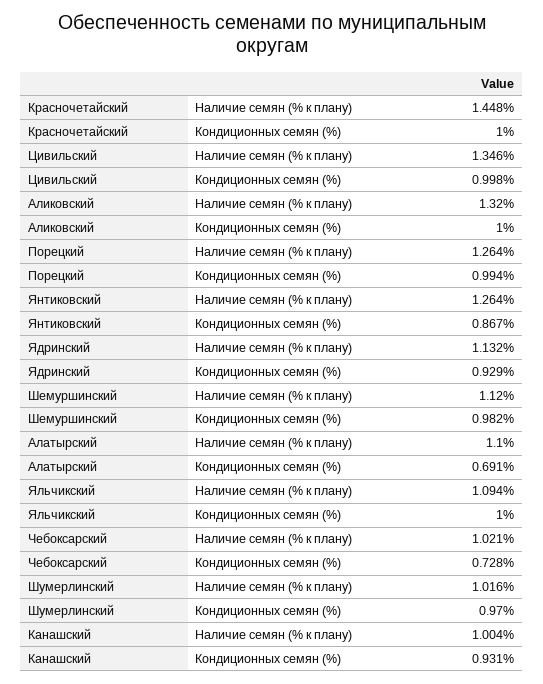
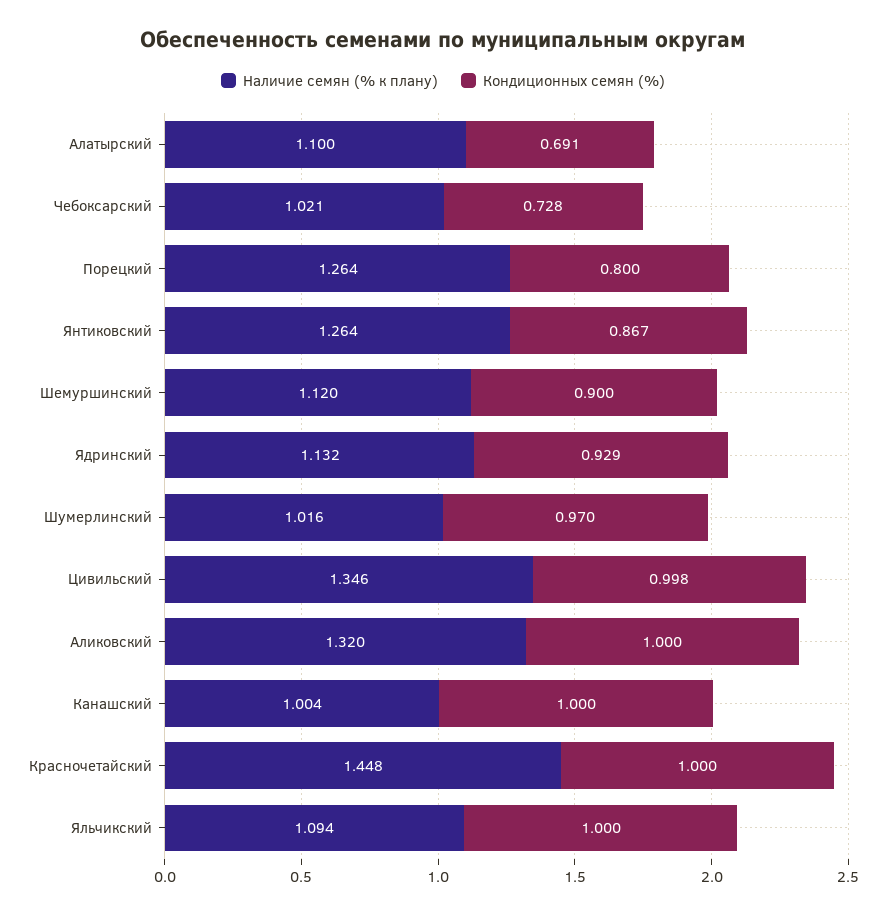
  {
    "Наличие семян (% к плану)": {
      "Красночетайский": 1.448,
      "Цивильский": 1.346,
      "Аликовский": 1.32,
      "Порецкий": 1.264,
      "Янтиковский": 1.264,
      "Ядринский": 1.132,
      "Шемуршинский": 1.12,
      "Алатырский": 1.1,
      "Яльчикский": 1.094,
      "Чебоксарский": 1.021,
      "Шумерлинский": 1.016,
      "Канашский": 1.004
    },
    "Кондиционных семян (%)": {
      "Красночетайский": 1,
      "Цивильский": 0.998,
      "Аликовский": 1,
-     "Порецкий": 0.994,
+     "Порецкий": 0.8,
      "Янтиковский": 0.867,
      "Ядринский": 0.929,
-     "Шемуршинский": 0.982,
+     "Шемуршинский": 0.9,
      "Алатырский": 0.691,
      "Яльчикский": 1,
      "Чебоксарский": 0.728,
      "Шумерлинский": 0.97,
-     "Канашский": 0.931
+     "Канашский": 1
    }
  }

